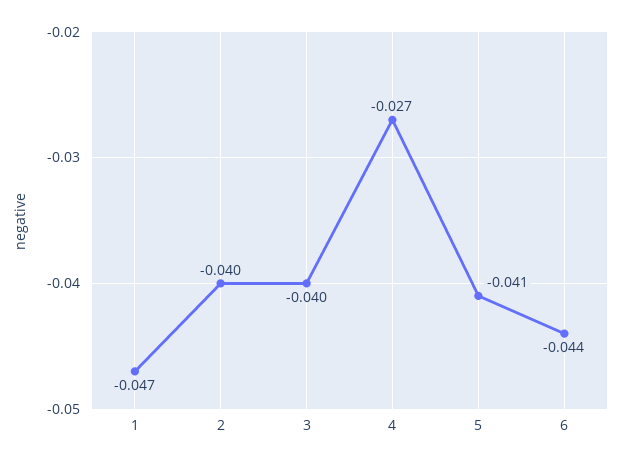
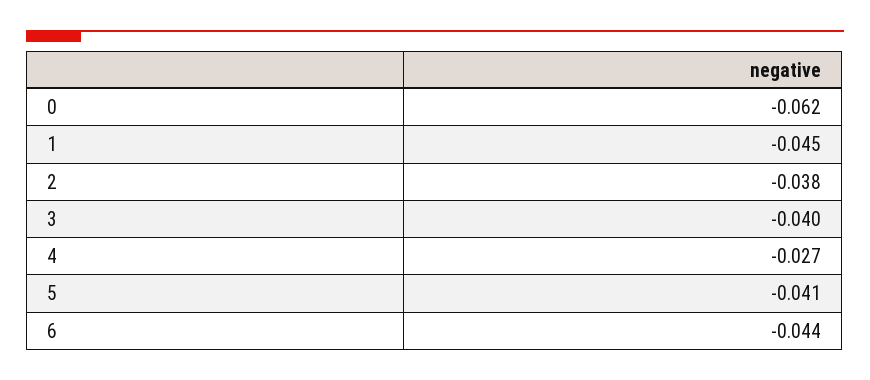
  {
-   "1": -0.047,
+   "1": -0.045,
-   "2": -0.04,
+   "2": -0.038,
    "3": -0.04,
    "4": -0.027,
    "5": -0.041,
-   "6": -0.044
+   "6": -0.044,
+   "0": -0.062
  }

